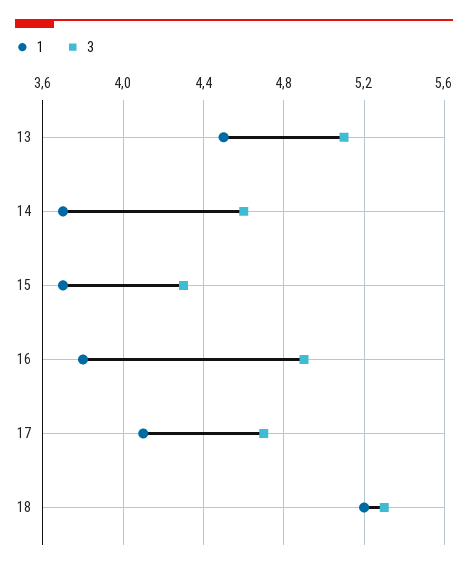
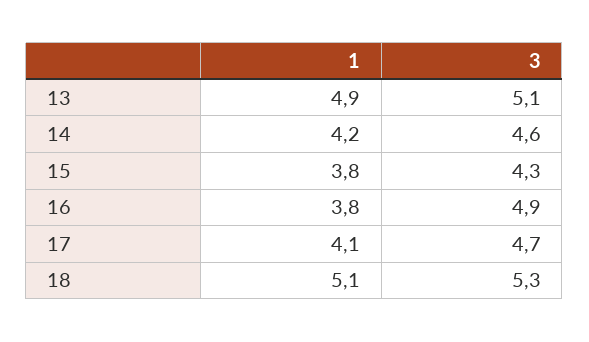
  {
    "1": {
-     "13": 4.5,
+     "13": 4.9,
-     "14": 3.7,
+     "14": 4.2,
-     "15": 3.7,
+     "15": 3.8,
      "16": 3.8,
      "17": 4.1,
-     "18": 5.2
+     "18": 5.1
    },
    "3": {
      "13": 5.1,
      "14": 4.6,
      "15": 4.3,
      "16": 4.9,
      "17": 4.7,
      "18": 5.3
    }
  }

